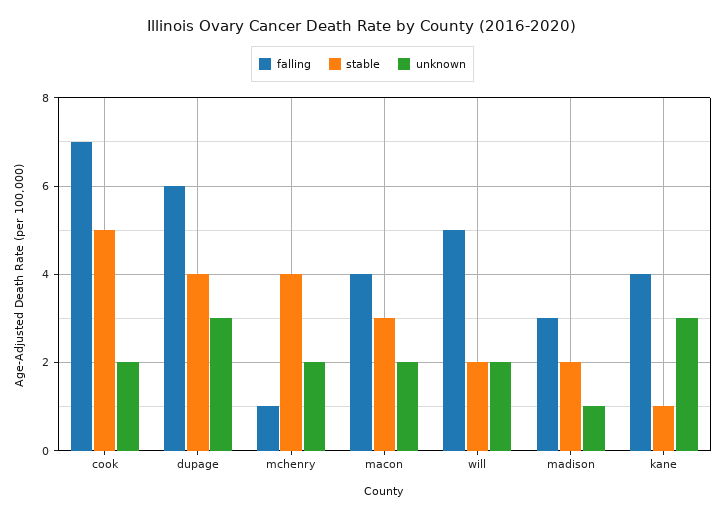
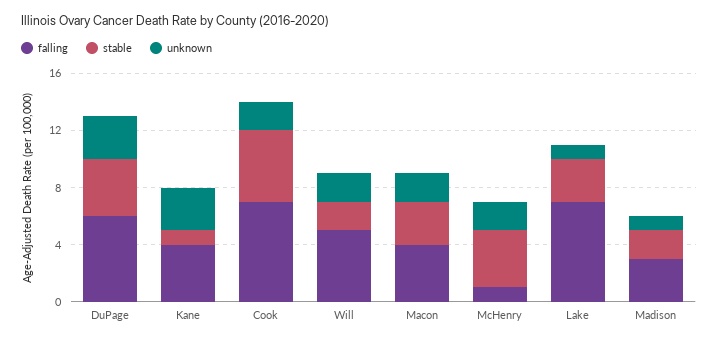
  {
    "falling": {
      "cook": 7,
      "dupage": 6,
      "mchenry": 1,
      "macon": 4,
      "will": 5,
      "madison": 3,
-     "kane": 4
+     "kane": 4,
+     "Lake": 7
    },
    "stable": {
      "cook": 5,
      "dupage": 4,
      "mchenry": 4,
      "macon": 3,
      "will": 2,
      "madison": 2,
-     "kane": 1
+     "kane": 1,
+     "Lake": 3
    },
    "unknown": {
      "cook": 2,
      "dupage": 3,
      "mchenry": 2,
      "macon": 2,
      "will": 2,
      "madison": 1,
-     "kane": 3
+     "kane": 3,
+     "Lake": 1
    }
  }

